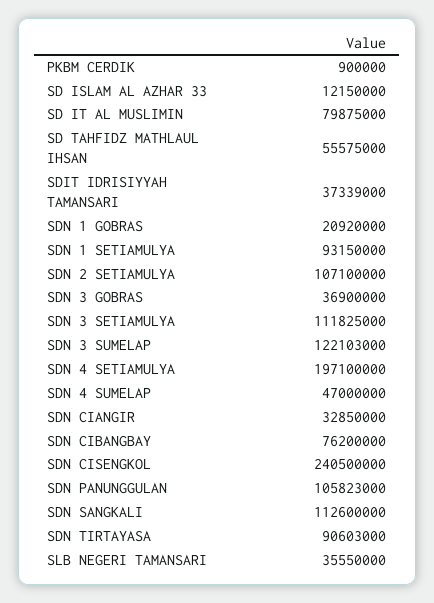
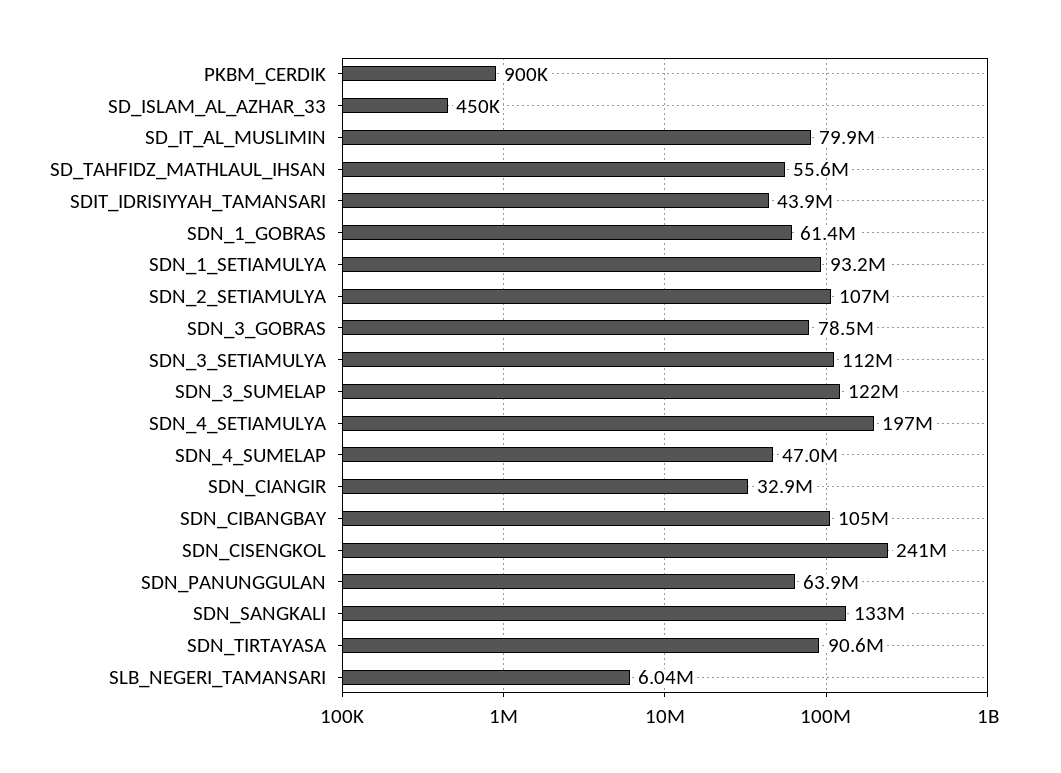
  {
    "PKBM CERDIK": 900000,
-   "SD ISLAM AL AZHAR 33": 12150000,
+   "SD ISLAM AL AZHAR 33": 450000,
    "SD IT AL MUSLIMIN": 79875000,
    "SD TAHFIDZ MATHLAUL IHSAN": 55575000,
-   "SDIT IDRISIYYAH TAMANSARI": 37339000,
+   "SDIT IDRISIYYAH TAMANSARI": 43900000,
-   "SDN 1 GOBRAS": 20920000,
+   "SDN 1 GOBRAS": 61400000,
    "SDN 1 SETIAMULYA": 93150000,
    "SDN 2 SETIAMULYA": 107100000,
-   "SDN 3 GOBRAS": 36900000,
+   "SDN 3 GOBRAS": 78500000,
    "SDN 3 SETIAMULYA": 111825000,
    "SDN 3 SUMELAP": 122103000,
    "SDN 4 SETIAMULYA": 197100000,
    "SDN 4 SUMELAP": 47000000,
    "SDN CIANGIR": 32850000,
-   "SDN CIBANGBAY": 76200000,
+   "SDN CIBANGBAY": 105000000,
    "SDN CISENGKOL": 240500000,
-   "SDN PANUNGGULAN": 105823000,
+   "SDN PANUNGGULAN": 63900000,
-   "SDN SANGKALI": 112600000,
+   "SDN SANGKALI": 133000000,
    "SDN TIRTAYASA": 90603000,
-   "SLB NEGERI TAMANSARI": 35550000
+   "SLB NEGERI TAMANSARI": 6040000
  }

